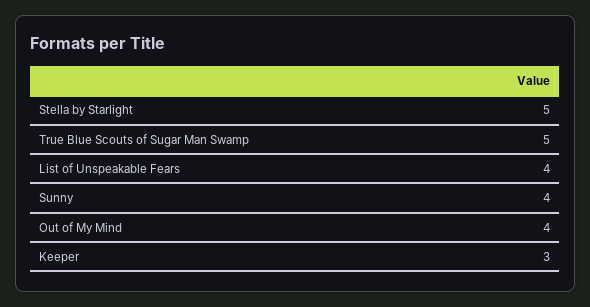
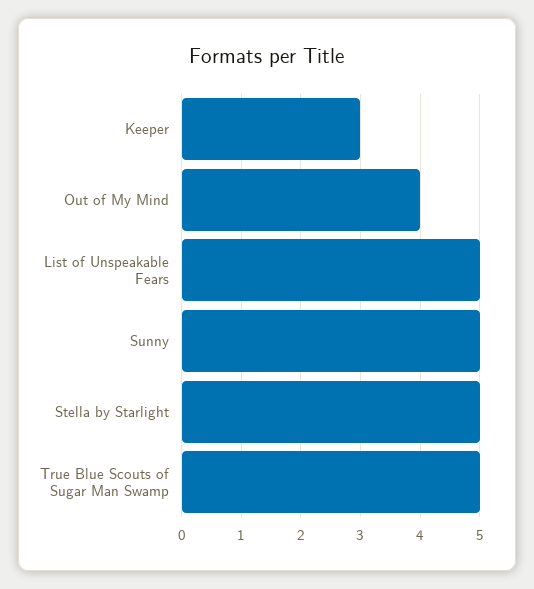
  {
    "Stella by Starlight": 5,
    "True Blue Scouts of Sugar Man Swamp": 5,
-   "List of Unspeakable Fears": 4,
+   "List of Unspeakable Fears": 5,
-   "Sunny": 4,
+   "Sunny": 5,
    "Out of My Mind": 4,
    "Keeper": 3
  }

